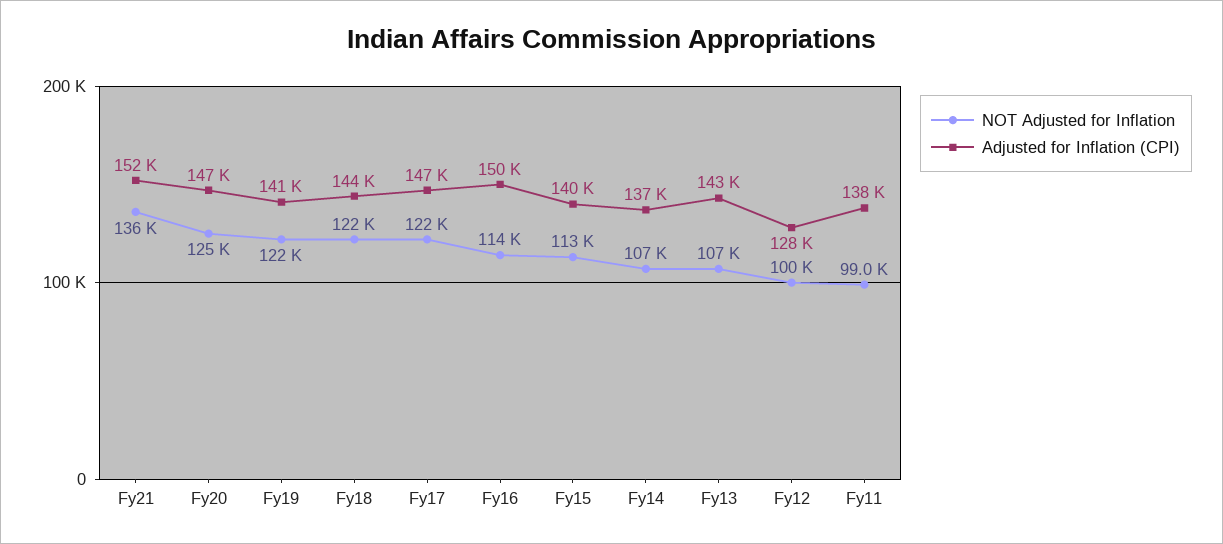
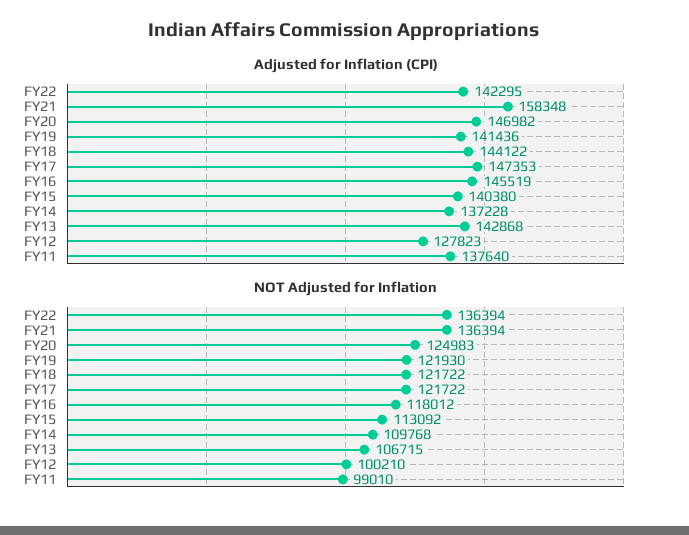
  {
    "NOT Adjusted for Inflation": {
      "Fy21": 136394,
      "Fy20": 124983,
      "Fy19": 121930,
      "Fy18": 121722,
      "Fy17": 121722,
-     "Fy16": 114000,
+     "Fy16": 118012,
      "Fy15": 113092,
-     "Fy14": 107000,
+     "Fy14": 109768,
      "Fy13": 106715,
      "Fy12": 100210,
-     "Fy11": 99010
+     "Fy11": 99010,
+     "FY22": 136394
    },
    "Adjusted for Inflation (CPI)": {
-     "Fy21": 152000,
+     "Fy21": 158348,
      "Fy20": 146982,
      "Fy19": 141436,
      "Fy18": 144122,
      "Fy17": 147353,
-     "Fy16": 150000,
+     "Fy16": 145519,
      "Fy15": 140380,
      "Fy14": 137228,
      "Fy13": 142868,
      "Fy12": 127823,
-     "Fy11": 137640
+     "Fy11": 137640,
+     "FY22": 142295
    }
  }

